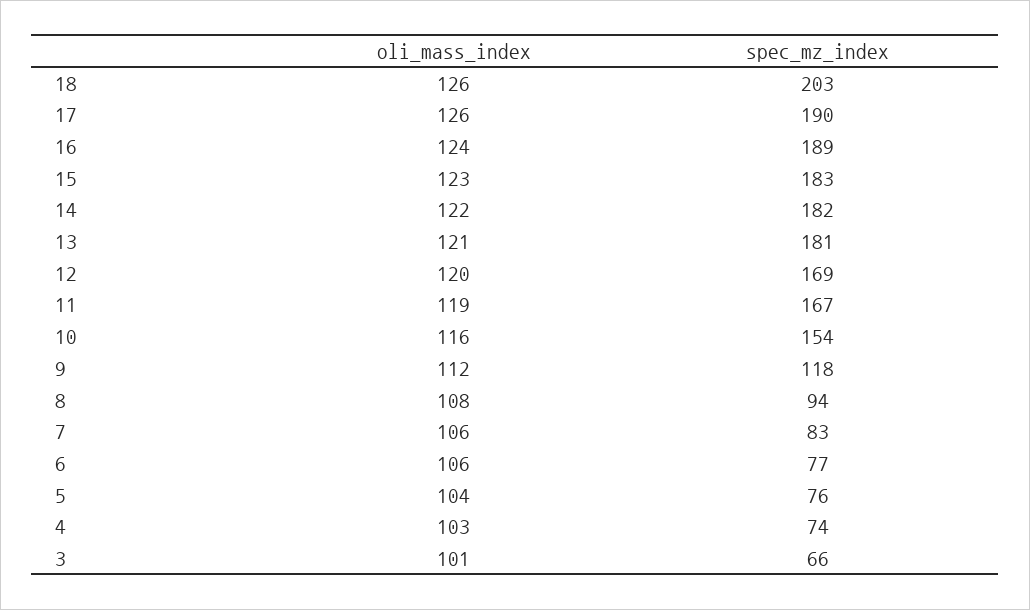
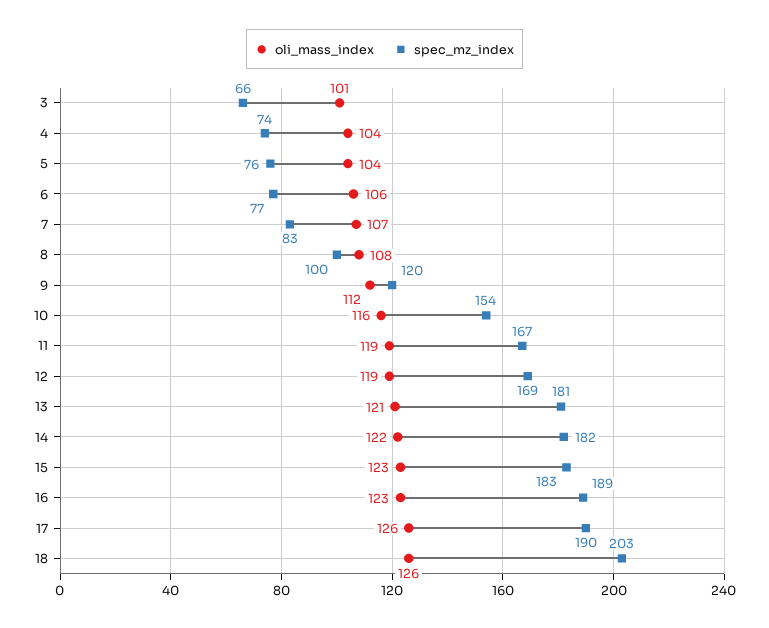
  {
    "oli_mass_index": {
      "18": 126,
      "17": 126,
-     "16": 124,
+     "16": 123,
      "15": 123,
      "14": 122,
      "13": 121,
-     "12": 120,
+     "12": 119,
      "11": 119,
      "10": 116,
      "9": 112,
      "8": 108,
-     "7": 106,
+     "7": 107,
      "6": 106,
      "5": 104,
-     "4": 103,
+     "4": 104,
      "3": 101
    },
    "spec_mz_index": {
      "18": 203,
      "17": 190,
      "16": 189,
      "15": 183,
      "14": 182,
      "13": 181,
      "12": 169,
      "11": 167,
      "10": 154,
-     "9": 118,
+     "9": 120,
-     "8": 94,
+     "8": 100,
      "7": 83,
      "6": 77,
      "5": 76,
      "4": 74,
      "3": 66
    }
  }

